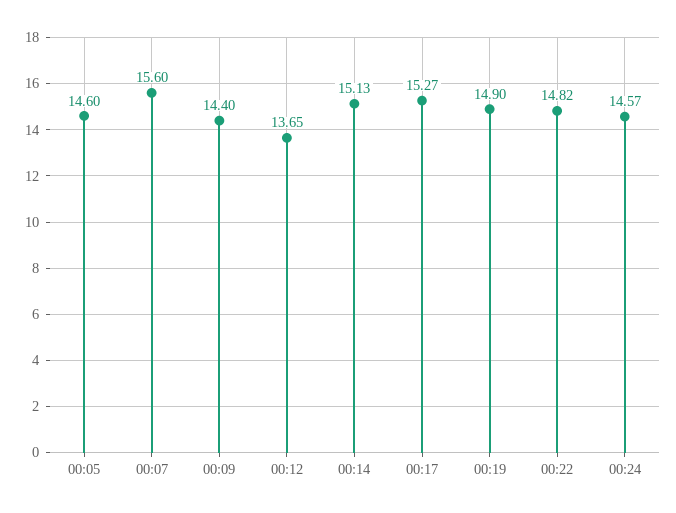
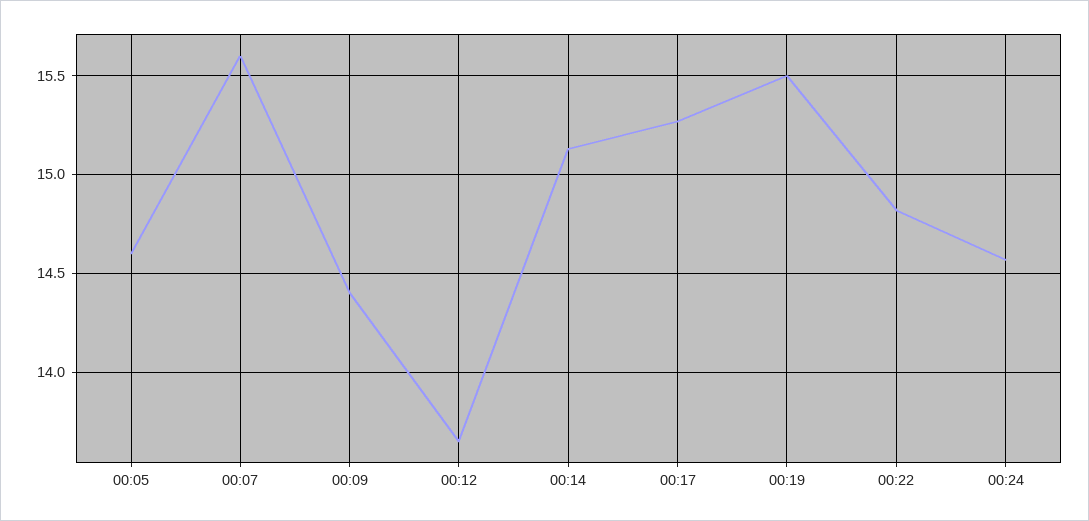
  {
    "00:05": 14.6,
    "00:07": 15.6,
    "00:09": 14.4,
    "00:12": 13.65,
    "00:14": 15.13,
    "00:17": 15.27,
-   "00:19": 14.9,
+   "00:19": 15.5,
    "00:22": 14.82,
    "00:24": 14.57
  }

